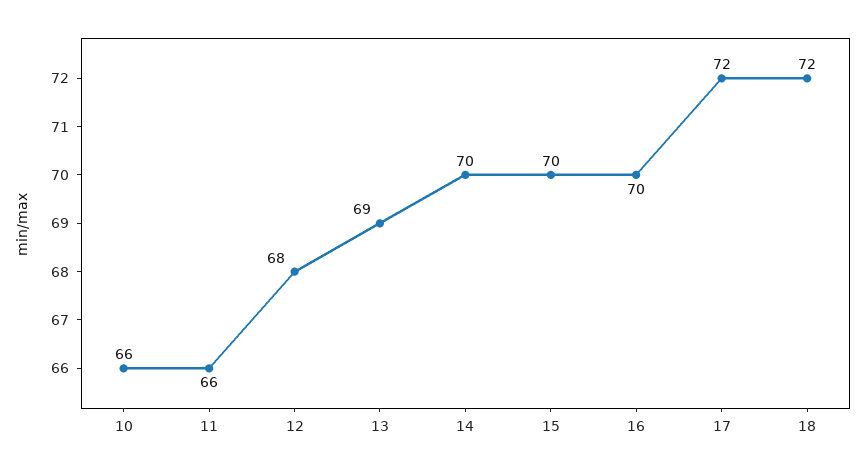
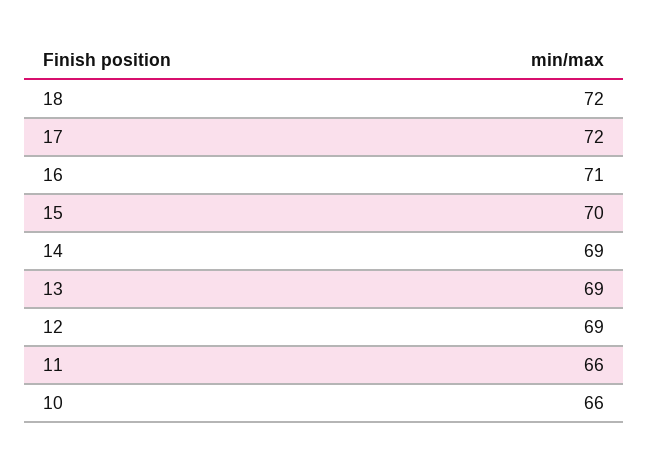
  {
    "10": 66,
    "11": 66,
-   "12": 68,
+   "12": 69,
    "13": 69,
-   "14": 70,
+   "14": 69,
    "15": 70,
-   "16": 70,
+   "16": 71,
    "17": 72,
    "18": 72
  }

